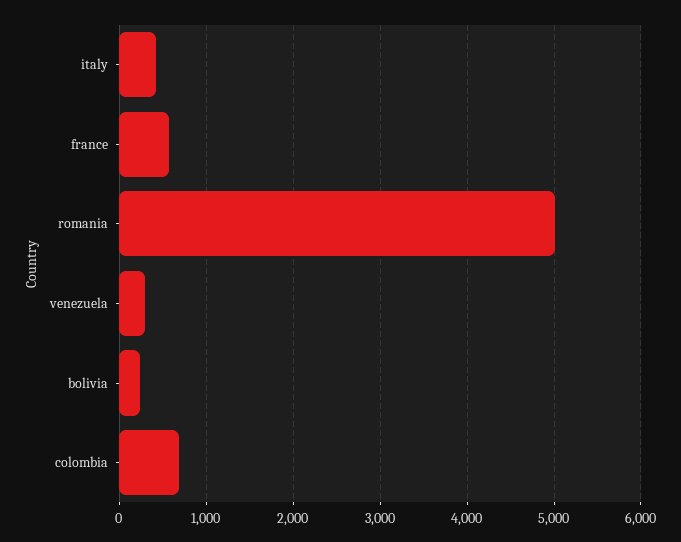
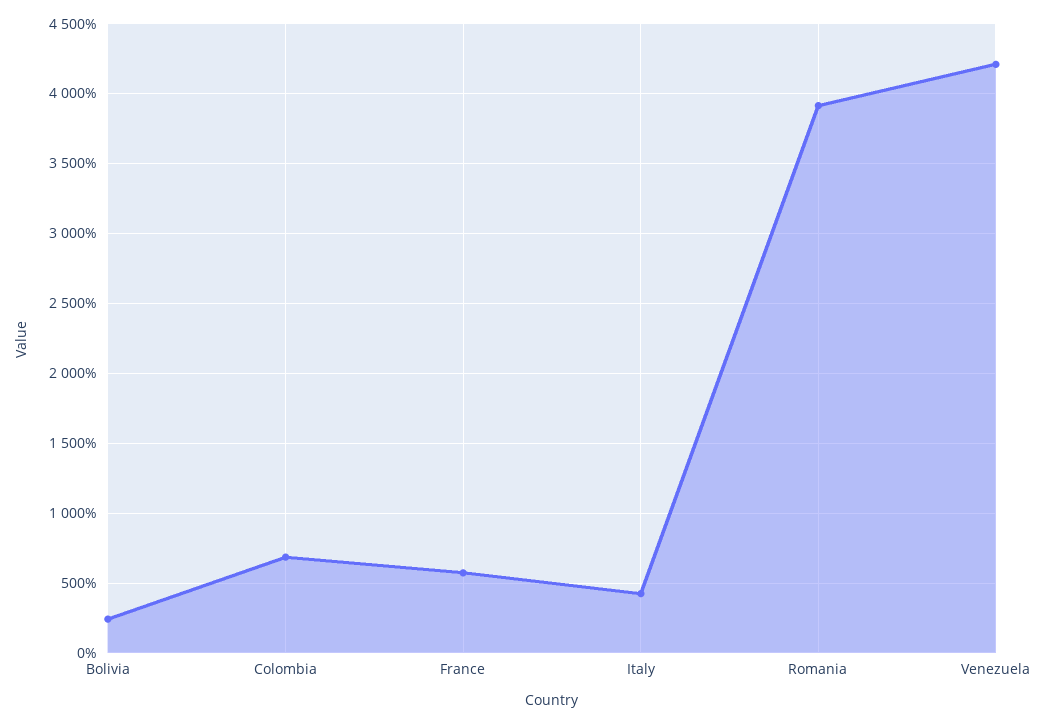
  {
    "italy": 450,
    "france": 550,
-   "romania": 5000,
+   "romania": 3900,
-   "venezuela": 300,
+   "venezuela": 4200,
    "bolivia": 250,
    "colombia": 700
  }

